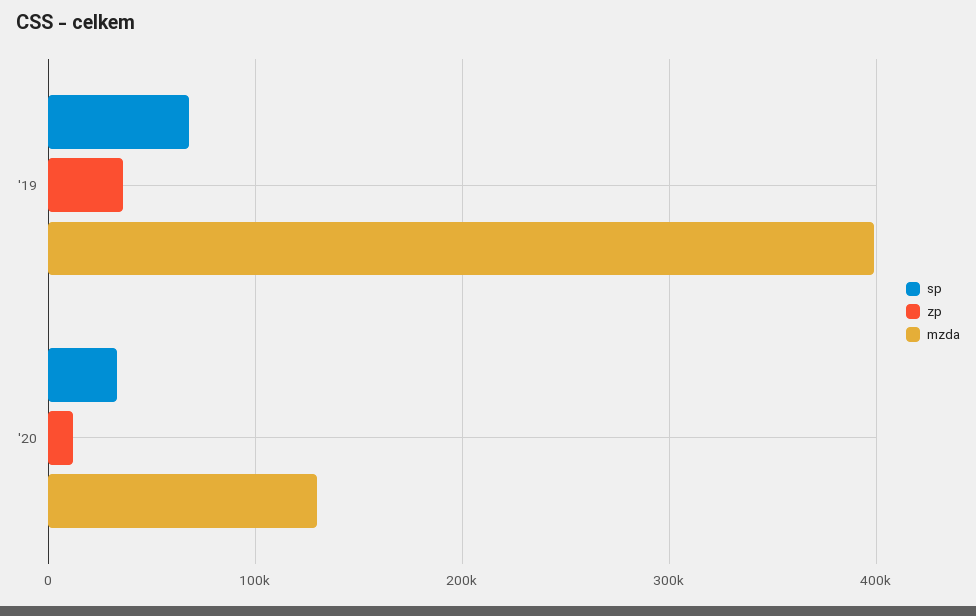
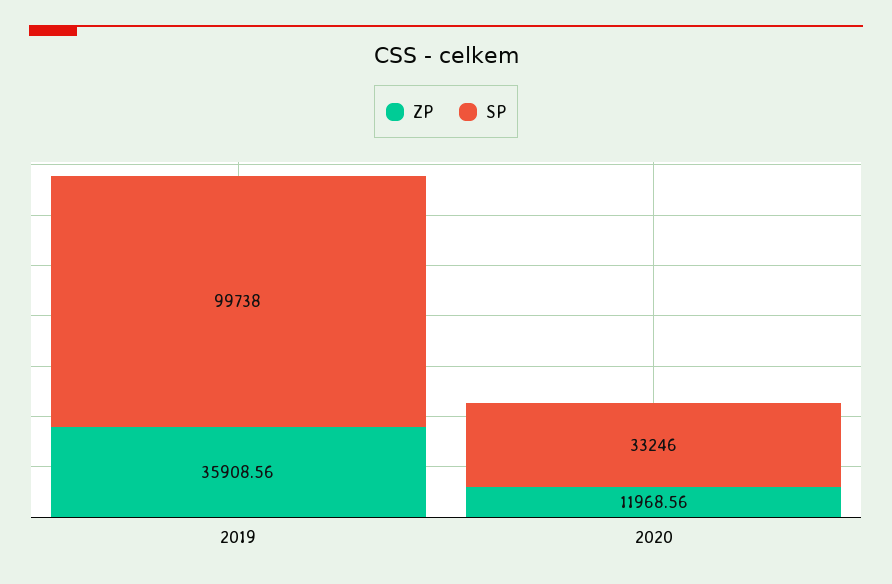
  {
    "sp": {
-     "'19": 70000,
+     "'19": 99738,
      "'20": 33246
    },
    "zp": {
      "'19": 35908.56,
      "'20": 11968.56
-   },
+   }
-   "mzda": {
-     "'19": 400000,
-     "'20": 130000
-   }
  }

